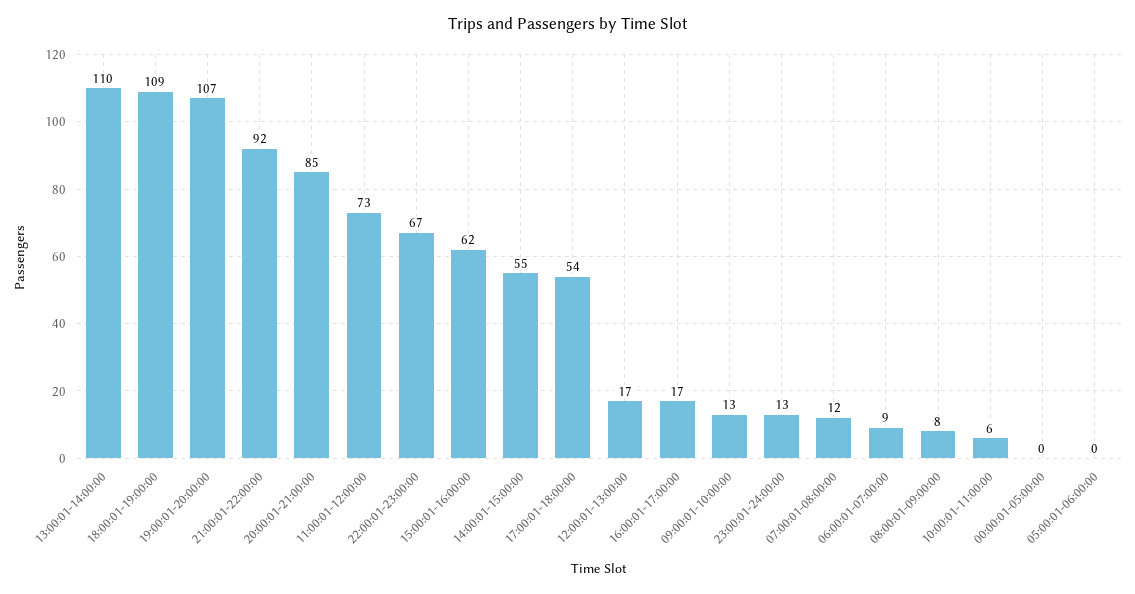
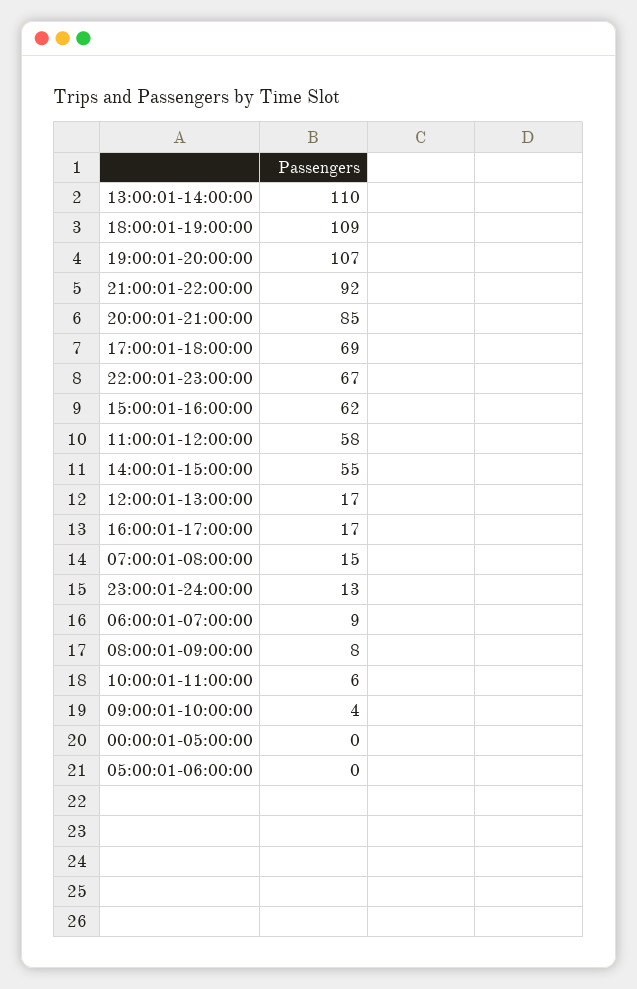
  {
    "13:00:01-14:00:00": 110,
    "18:00:01-19:00:00": 109,
    "19:00:01-20:00:00": 107,
    "21:00:01-22:00:00": 92,
    "20:00:01-21:00:00": 85,
-   "11:00:01-12:00:00": 73,
+   "11:00:01-12:00:00": 58,
    "22:00:01-23:00:00": 67,
    "15:00:01-16:00:00": 62,
    "14:00:01-15:00:00": 55,
-   "17:00:01-18:00:00": 54,
+   "17:00:01-18:00:00": 69,
    "12:00:01-13:00:00": 17,
    "16:00:01-17:00:00": 17,
-   "09:00:01-10:00:00": 13,
+   "09:00:01-10:00:00": 4,
    "23:00:01-24:00:00": 13,
-   "07:00:01-08:00:00": 12,
+   "07:00:01-08:00:00": 15,
    "06:00:01-07:00:00": 9,
    "08:00:01-09:00:00": 8,
    "10:00:01-11:00:00": 6,
    "00:00:01-05:00:00": 0,
    "05:00:01-06:00:00": 0
  }

